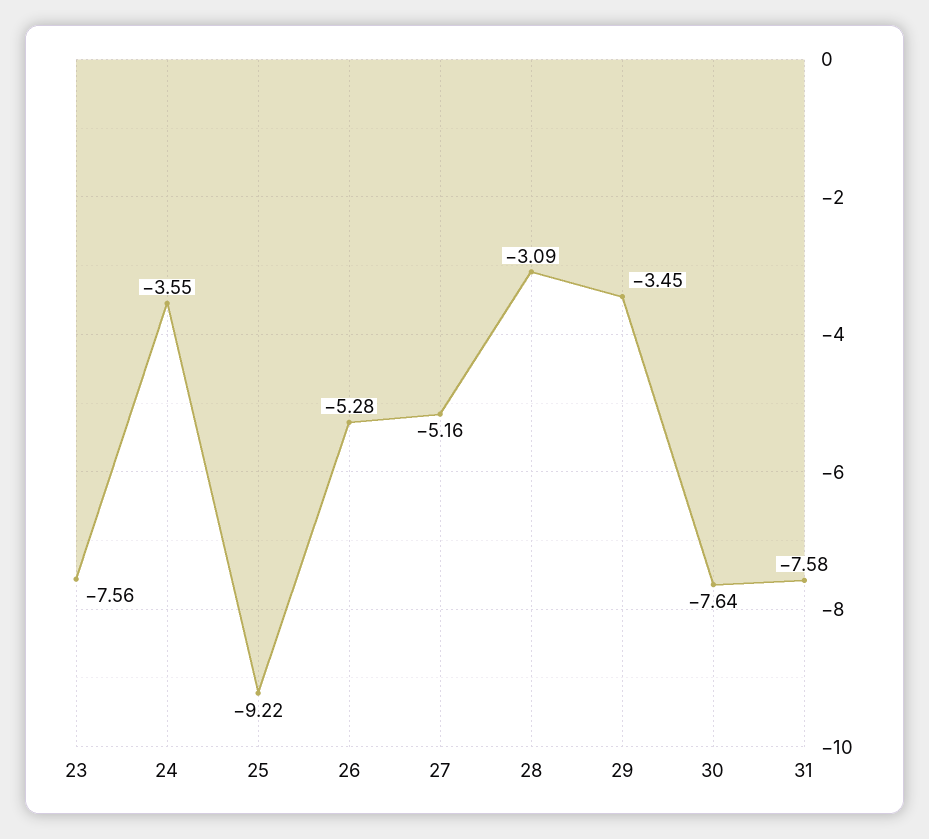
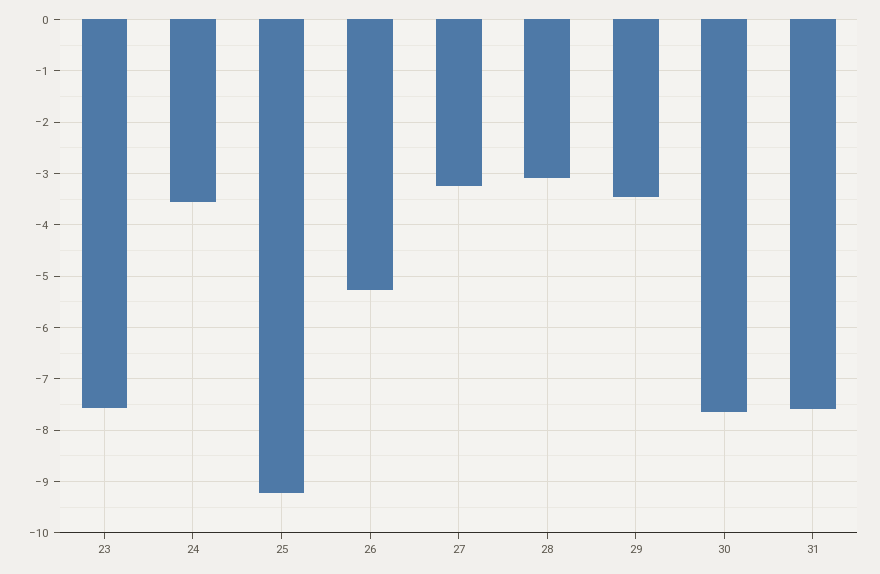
  {
    "23": -7.56,
    "24": -3.55,
    "25": -9.22,
    "26": -5.28,
-   "27": -5.16,
+   "27": -3.2,
    "28": -3.09,
    "29": -3.45,
    "30": -7.64,
    "31": -7.58
  }

